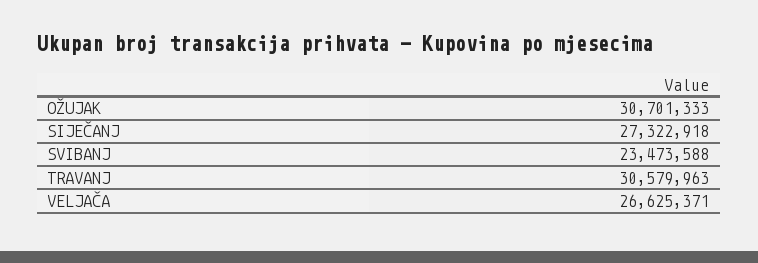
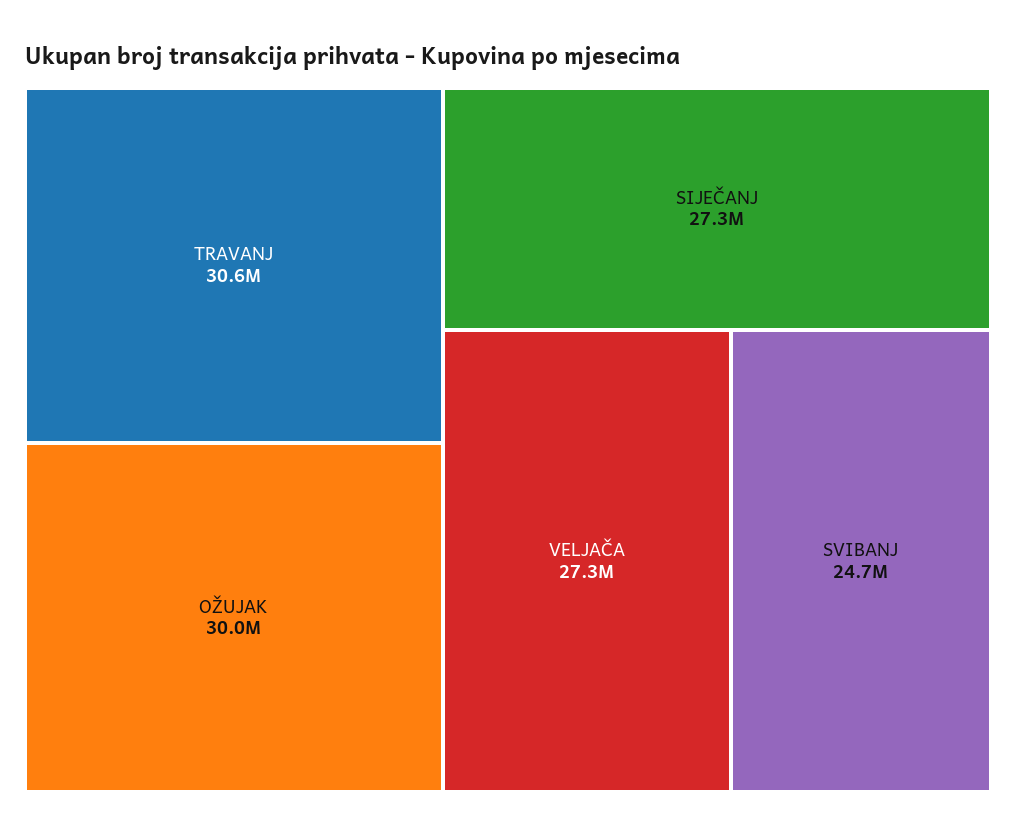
  {
-   "OŽUJAK": 30701333,
+   "OŽUJAK": 30000000,
    "SIJEČANJ": 27322918,
-   "SVIBANJ": 23473588,
+   "SVIBANJ": 24700000,
    "TRAVANJ": 30579963,
-   "VELJAČA": 26625371
+   "VELJAČA": 27300000
  }

